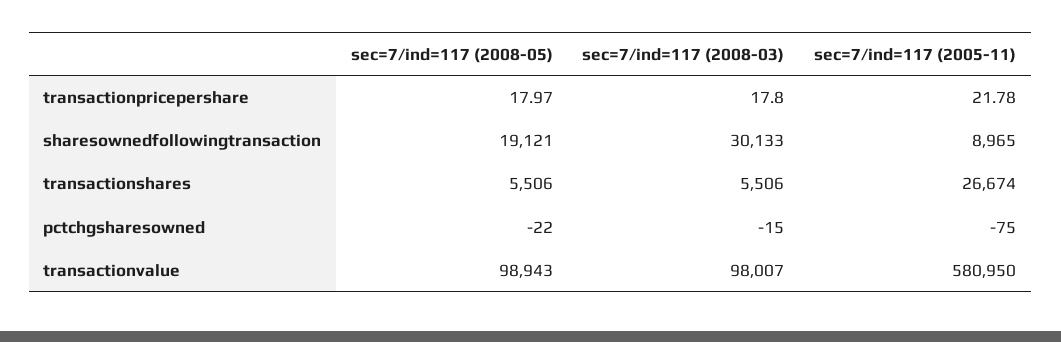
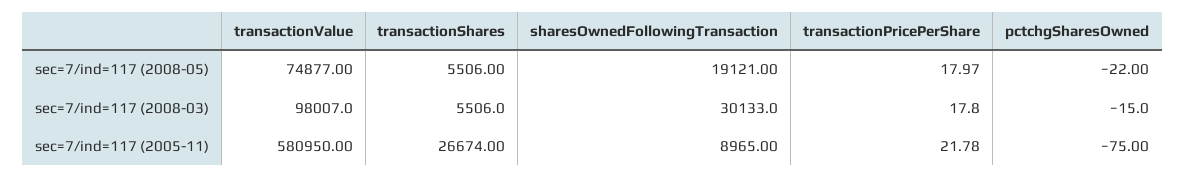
  {
    "sec=7/ind=117 (2008-05)": {
      "transactionpricepershare": 17.97,
      "sharesownedfollowingtransaction": 19121,
      "transactionshares": 5506,
      "pctchgsharesowned": -22,
-     "transactionvalue": 98943
+     "transactionvalue": 74877
    },
    "sec=7/ind=117 (2008-03)": {
      "transactionpricepershare": 17.8,
      "sharesownedfollowingtransaction": 30133,
      "transactionshares": 5506,
      "pctchgsharesowned": -15,
      "transactionvalue": 98007
    },
    "sec=7/ind=117 (2005-11)": {
      "transactionpricepershare": 21.78,
      "sharesownedfollowingtransaction": 8965,
      "transactionshares": 26674,
      "pctchgsharesowned": -75,
      "transactionvalue": 580950
    }
  }

